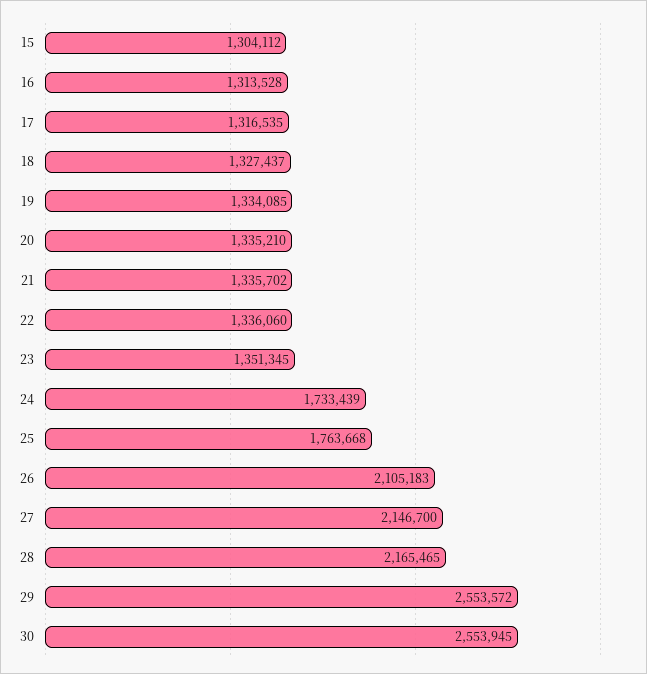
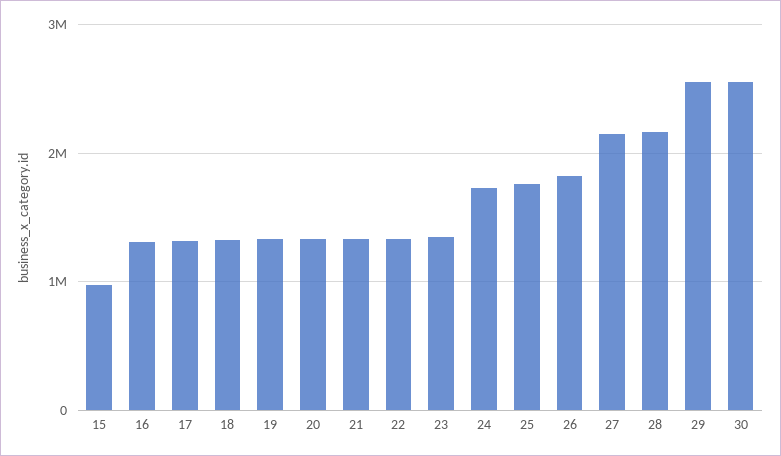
  {
-   "15": 1304112,
+   "15": 1000000,
    "16": 1313528,
    "17": 1316535,
    "18": 1327437,
    "19": 1334085,
    "20": 1335210,
    "21": 1335702,
    "22": 1336060,
    "23": 1351345,
    "24": 1733439,
    "25": 1763668,
-   "26": 2105183,
+   "26": 1800000,
    "27": 2146700,
    "28": 2165465,
    "29": 2553572,
    "30": 2553945
  }

